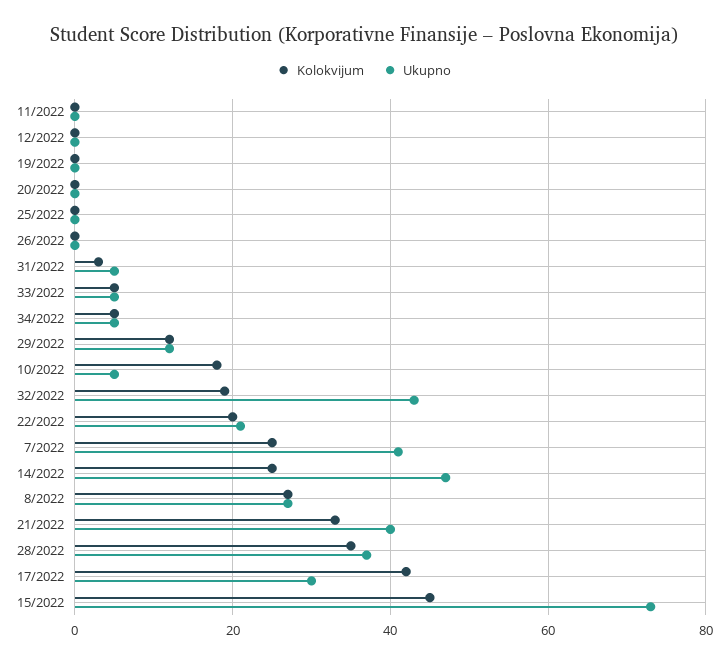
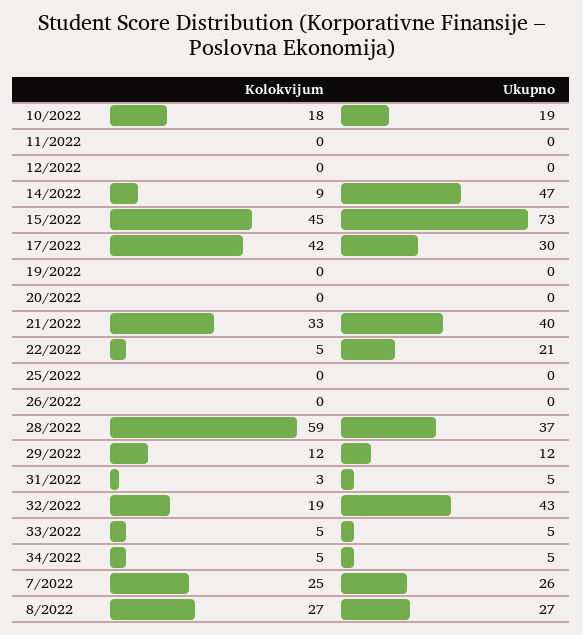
  {
    "Kolokvijum": {
      "11/2022": 0,
      "12/2022": 0,
      "19/2022": 0,
      "20/2022": 0,
      "25/2022": 0,
      "26/2022": 0,
      "31/2022": 3,
      "33/2022": 5,
      "34/2022": 5,
      "29/2022": 12,
      "10/2022": 18,
      "32/2022": 19,
-     "22/2022": 20,
+     "22/2022": 5,
      "7/2022": 25,
-     "14/2022": 25,
+     "14/2022": 9,
      "8/2022": 27,
      "21/2022": 33,
-     "28/2022": 35,
+     "28/2022": 59,
      "17/2022": 42,
      "15/2022": 45
    },
    "Ukupno": {
      "11/2022": 0,
      "12/2022": 0,
      "19/2022": 0,
      "20/2022": 0,
      "25/2022": 0,
      "26/2022": 0,
      "31/2022": 5,
      "33/2022": 5,
      "34/2022": 5,
      "29/2022": 12,
-     "10/2022": 5,
+     "10/2022": 19,
      "32/2022": 43,
      "22/2022": 21,
-     "7/2022": 40,
+     "7/2022": 26,
      "14/2022": 47,
      "8/2022": 27,
      "21/2022": 40,
      "28/2022": 37,
      "17/2022": 30,
      "15/2022": 73
    }
  }

